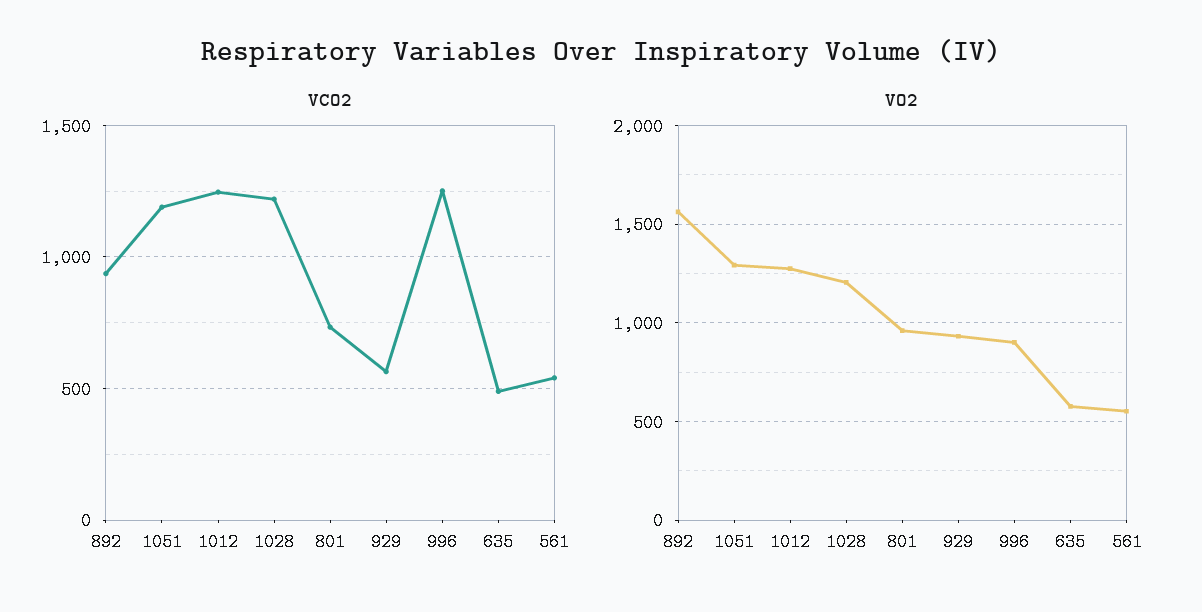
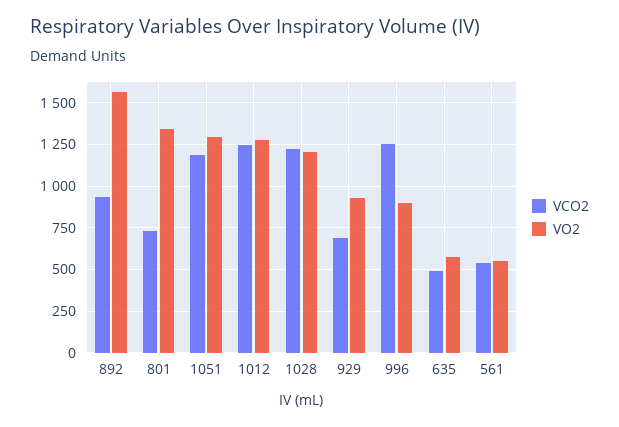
  {
    "VCO2": {
      "892": 950,
      "1051": 1200,
      "1012": 1250,
      "1028": 1200,
      "801": 750,
-     "929": 550,
+     "929": 700,
      "996": 1250,
      "635": 500,
      "561": 550
    },
    "VO2": {
      "892": 1550,
      "1051": 1300,
      "1012": 1250,
      "1028": 1200,
-     "801": 950,
+     "801": 1350,
      "929": 950,
      "996": 900,
      "635": 600,
      "561": 550
    }
  }

